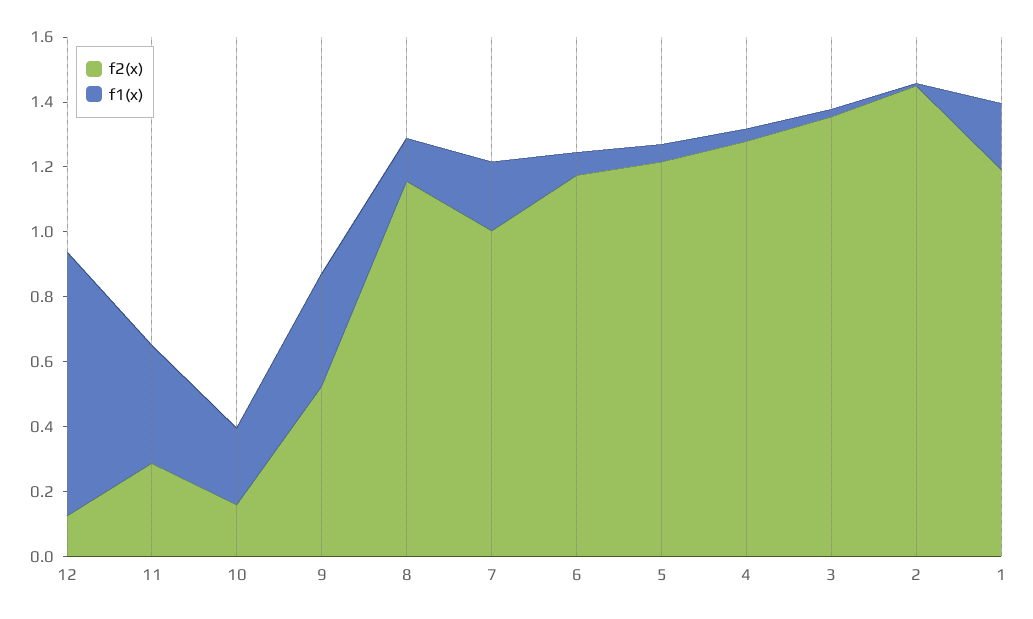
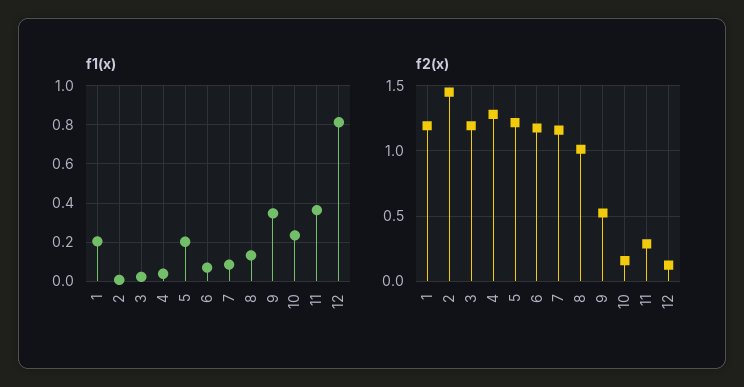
  {
    "f2(x)": {
      "12": 0.15,
      "11": 0.3,
      "10": 0.15,
      "9": 0.5,
-     "8": 1.15,
+     "8": 1,
-     "7": 1,
+     "7": 1.15,
      "6": 1.2,
      "5": 1.2,
      "4": 1.3,
-     "3": 1.35,
+     "3": 1.2,
      "2": 1.45,
      "1": 1.2
    },
    "f1(x)": {
      "12": 0.8,
      "11": 0.35,
      "10": 0.25,
      "9": 0.35,
      "8": 0.15,
-     "7": 0.2,
+     "7": 0.1,
      "6": 0.05,
-     "5": 0.05,
+     "5": 0.2,
      "4": 0.05,
      "3": 0,
      "2": 0,
      "1": 0.2
    }
  }

